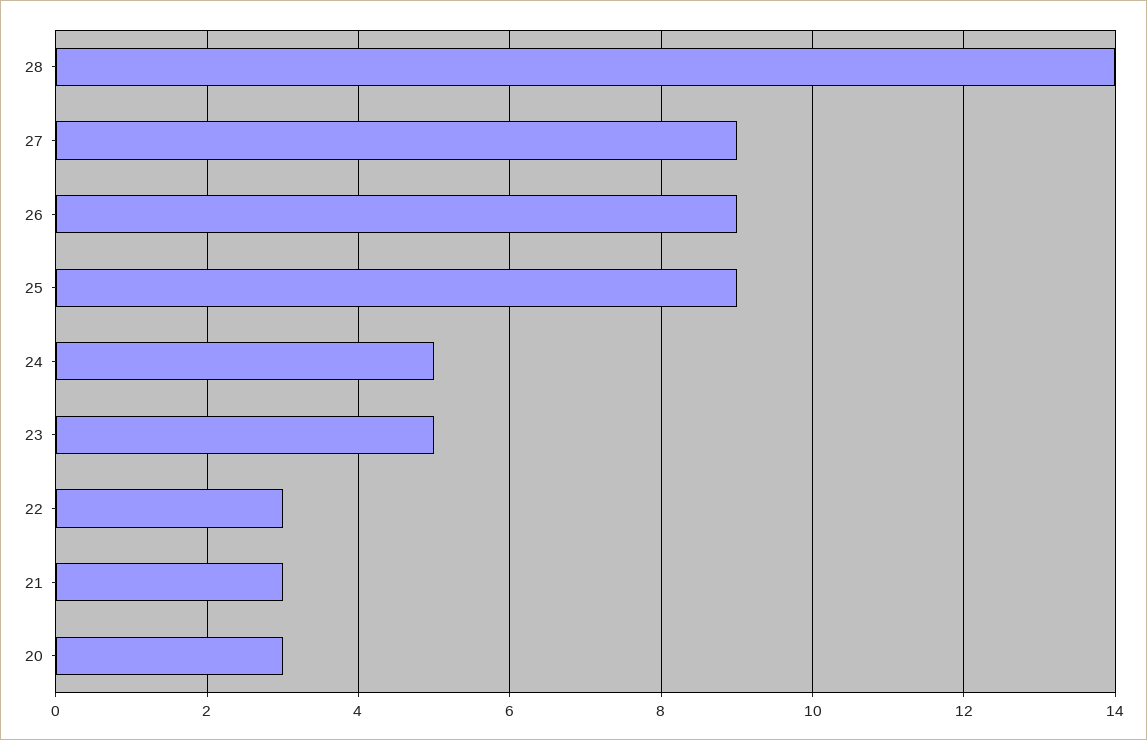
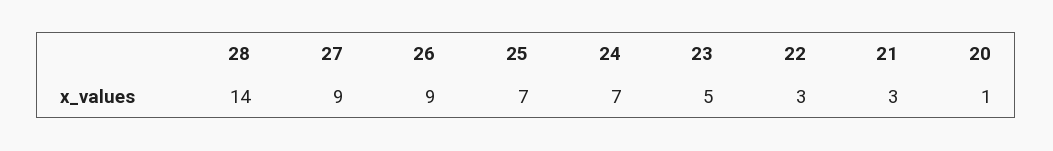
  {
    "28": 14,
    "27": 9,
    "26": 9,
-   "25": 9,
+   "25": 7,
-   "24": 5,
+   "24": 7,
    "23": 5,
    "22": 3,
    "21": 3,
-   "20": 3
+   "20": 1
  }

